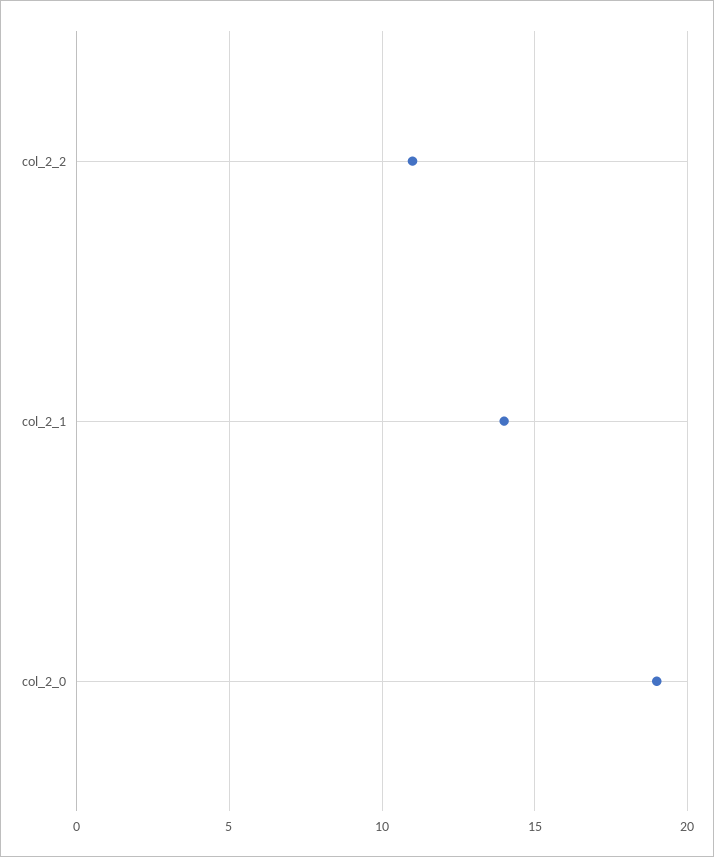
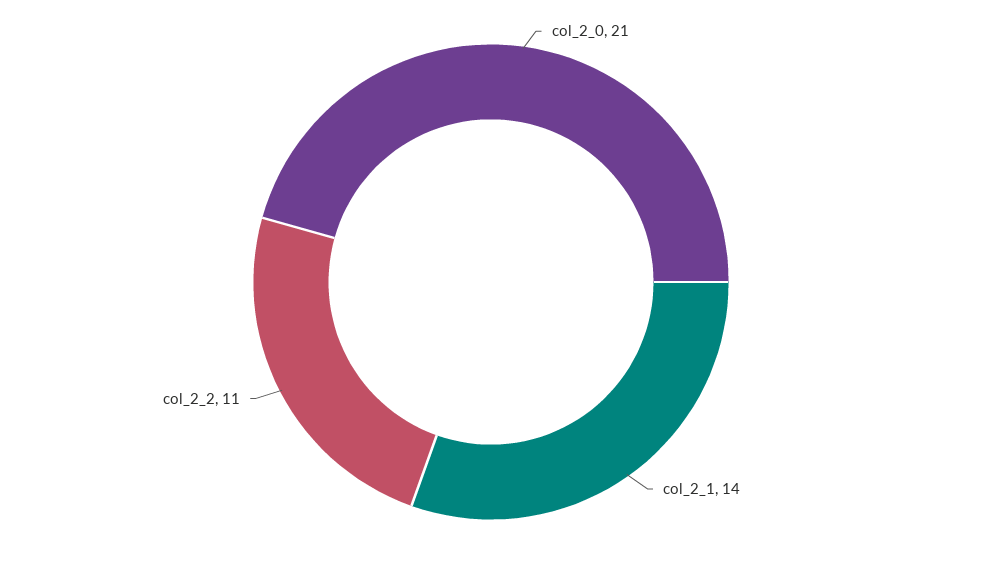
  {
    "col_2_2": 11,
    "col_2_1": 14,
-   "col_2_0": 19
+   "col_2_0": 21
  }

